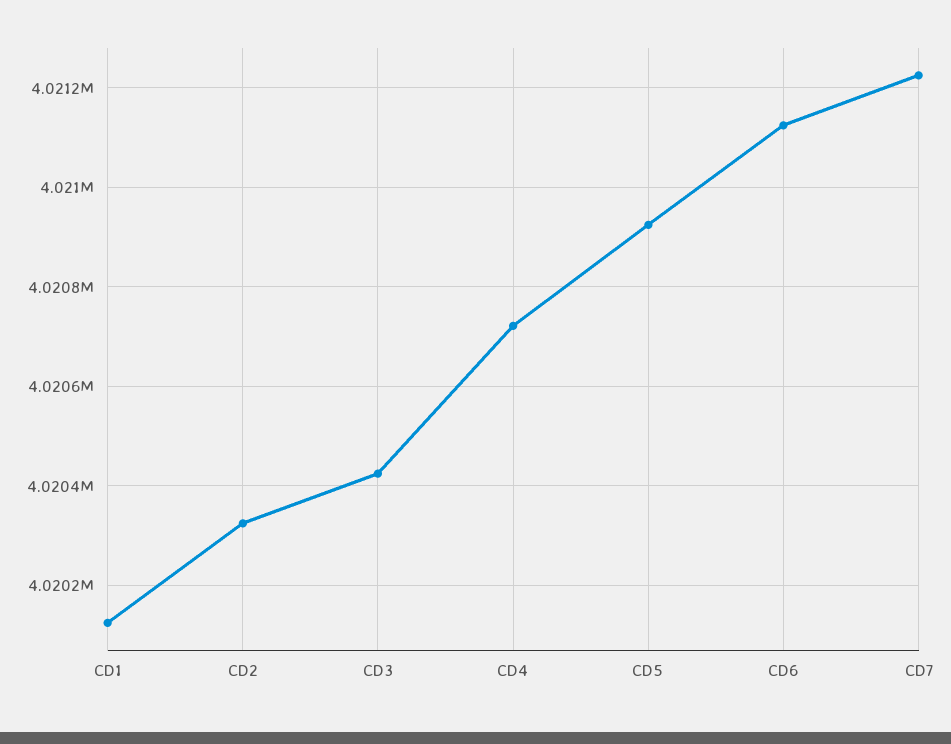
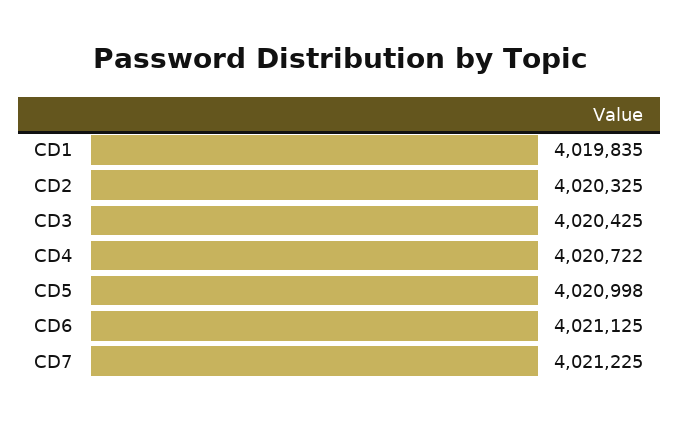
  {
-   "CD1": 4020120,
+   "CD1": 4019835,
    "CD2": 4020325,
    "CD3": 4020425,
    "CD4": 4020722,
-   "CD5": 4020920,
+   "CD5": 4020998,
    "CD6": 4021125,
    "CD7": 4021225
  }

